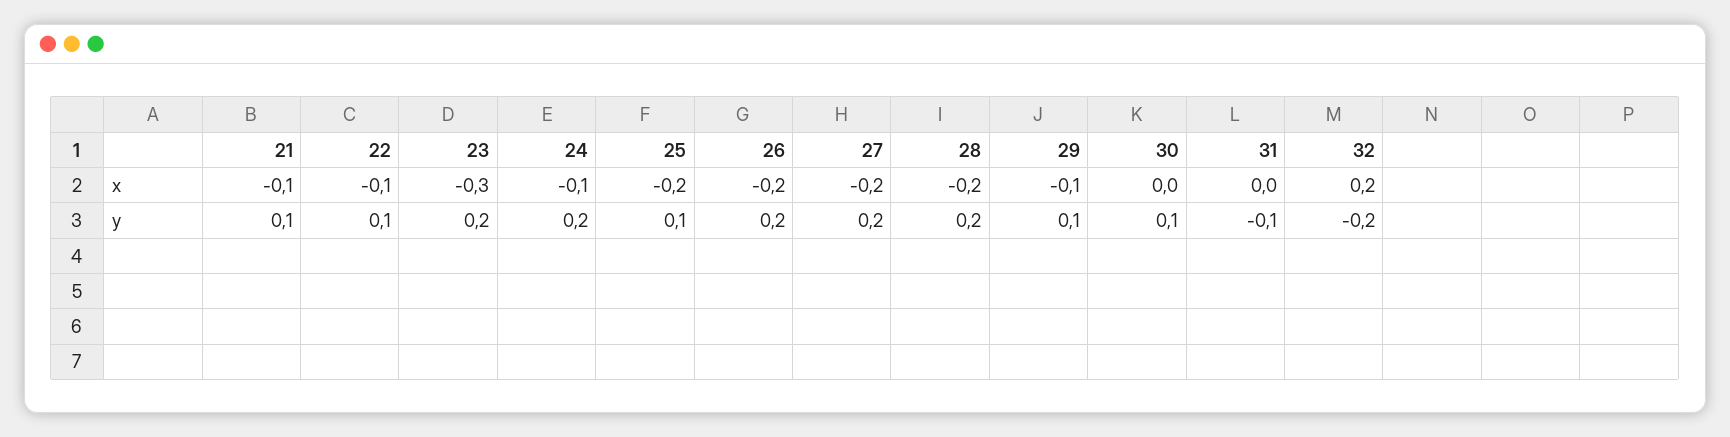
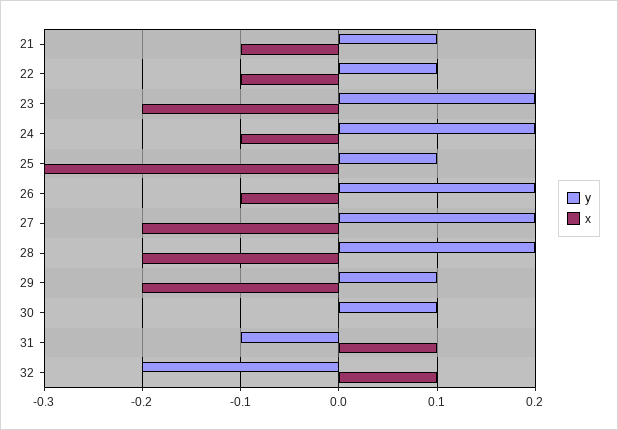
  {
    "x": {
      "21": -0.1,
      "22": -0.1,
-     "23": -0.3,
+     "23": -0.2,
      "24": -0.1,
-     "25": -0.2,
+     "25": -0.3,
-     "26": -0.2,
+     "26": -0.1,
      "27": -0.2,
      "28": -0.2,
-     "29": -0.1,
+     "29": -0.2,
      "30": 0,
-     "31": 0,
+     "31": 0.1,
-     "32": 0.2
+     "32": 0.1
    },
    "y": {
      "21": 0.1,
      "22": 0.1,
      "23": 0.2,
      "24": 0.2,
      "25": 0.1,
      "26": 0.2,
      "27": 0.2,
      "28": 0.2,
      "29": 0.1,
      "30": 0.1,
      "31": -0.1,
      "32": -0.2
    }
  }

